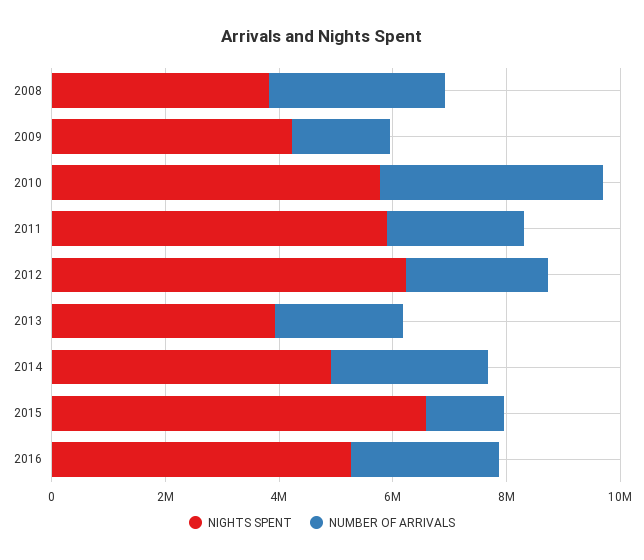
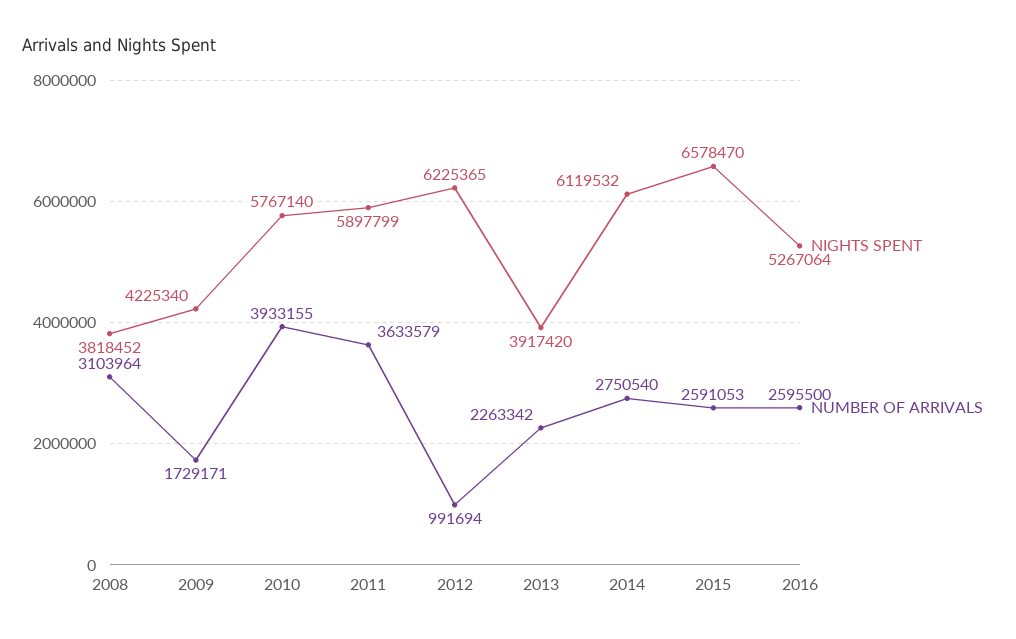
  {
    "NIGHTS SPENT": {
      "2008": 3818452,
      "2009": 4225340,
      "2010": 5767140,
      "2011": 5897799,
      "2012": 6225365,
      "2013": 3917420,
-     "2014": 5000000,
+     "2014": 6119532,
      "2015": 6578470,
      "2016": 5267064
    },
    "NUMBER OF ARRIVALS": {
      "2008": 3103964,
      "2009": 1729171,
      "2010": 3933155,
-     "2011": 2500000,
+     "2011": 3633579,
-     "2012": 2500000,
+     "2012": 991694,
      "2013": 2263342,
      "2014": 2750540,
-     "2015": 1500000,
+     "2015": 2591053,
      "2016": 2595500
    }
  }

